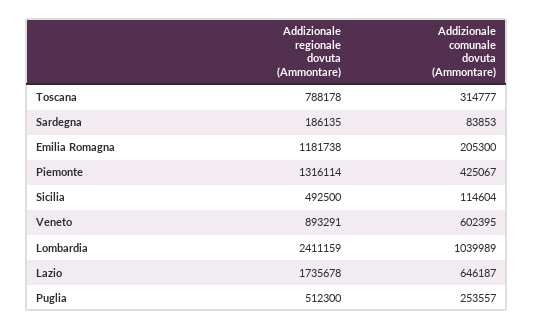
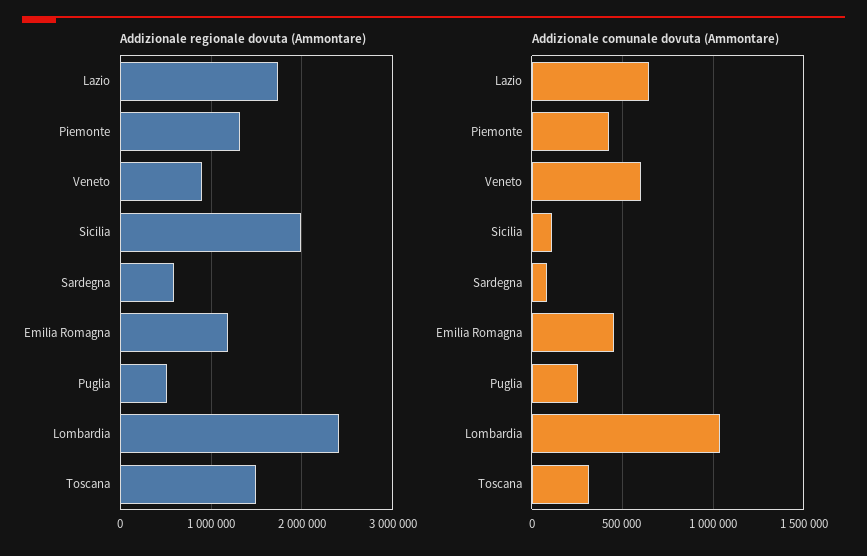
  {
    "Addizionale regionale dovuta (Ammontare)": {
-     "Toscana": 788178,
+     "Toscana": 1500000,
-     "Sardegna": 186135,
+     "Sardegna": 600000,
      "Emilia Romagna": 1181738,
      "Piemonte": 1316114,
-     "Sicilia": 492500,
+     "Sicilia": 2000000,
      "Veneto": 893291,
      "Lombardia": 2411159,
      "Lazio": 1735678,
      "Puglia": 512300
    },
    "Addizionale comunale dovuta (Ammontare)": {
      "Toscana": 314777,
      "Sardegna": 83853,
-     "Emilia Romagna": 205300,
+     "Emilia Romagna": 450000,
      "Piemonte": 425067,
      "Sicilia": 114604,
      "Veneto": 602395,
      "Lombardia": 1039989,
      "Lazio": 646187,
      "Puglia": 253557
    }
  }

